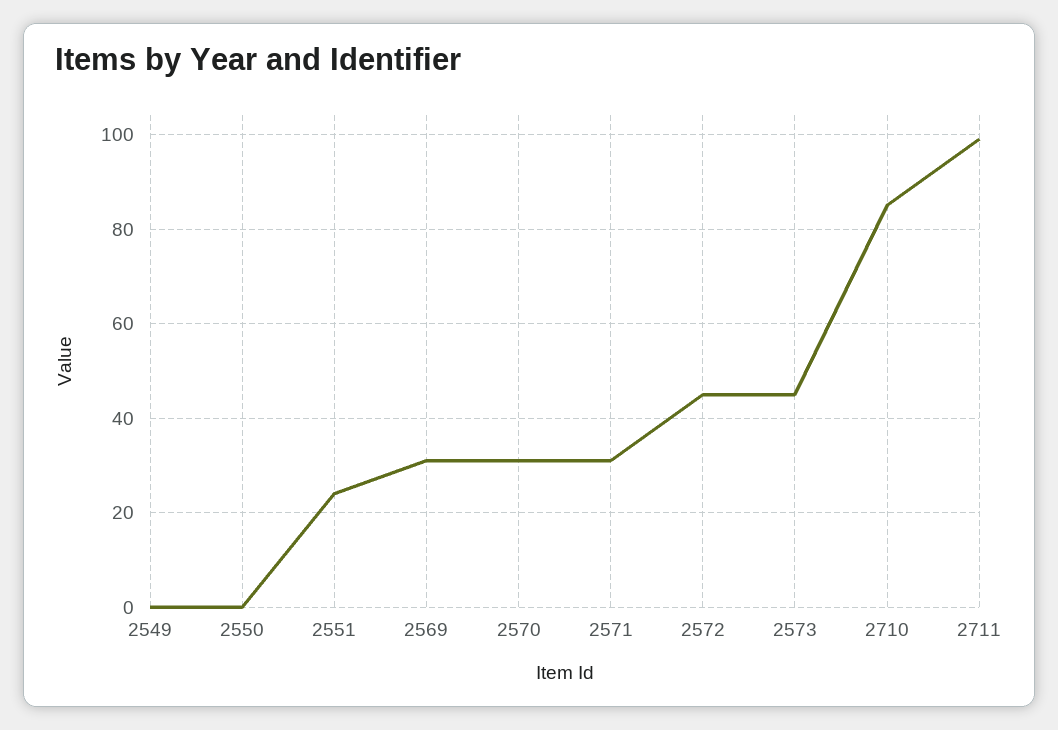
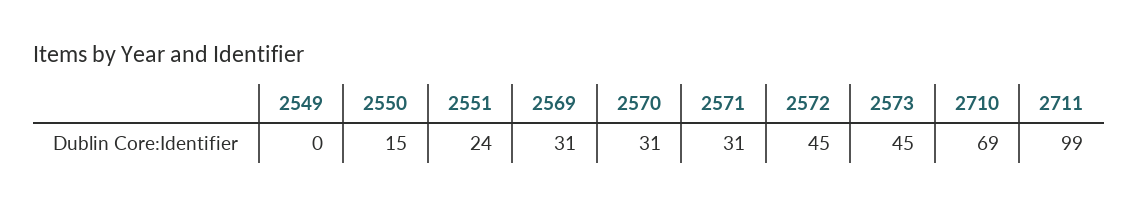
  {
    "2549": 0,
-   "2550": 0,
+   "2550": 15,
    "2551": 24,
    "2569": 31,
    "2570": 31,
    "2571": 31,
    "2572": 45,
    "2573": 45,
-   "2710": 85,
+   "2710": 69,
    "2711": 99
  }

